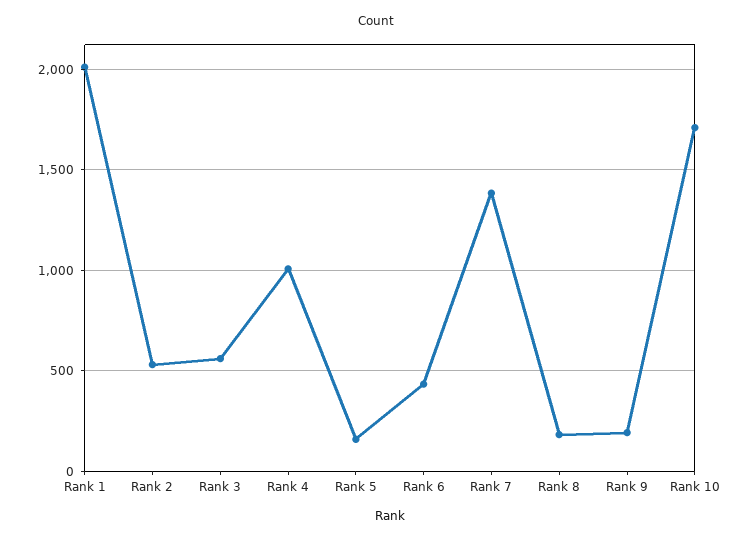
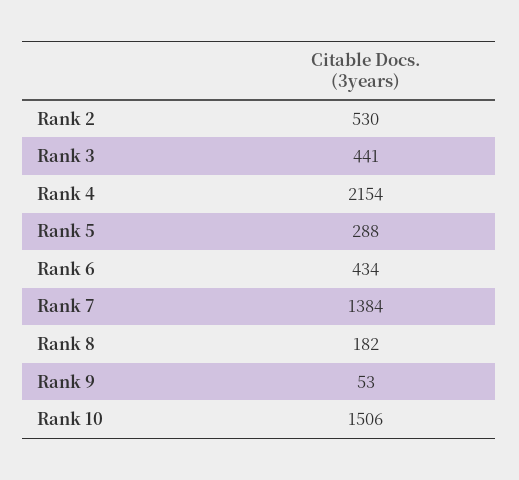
  {
-   "Rank 1": 2000,
    "Rank 2": 530,
-   "Rank 3": 550,
+   "Rank 3": 441,
-   "Rank 4": 1000,
+   "Rank 4": 2154,
-   "Rank 5": 150,
+   "Rank 5": 288,
    "Rank 6": 434,
    "Rank 7": 1384,
    "Rank 8": 182,
-   "Rank 9": 200,
+   "Rank 9": 53,
-   "Rank 10": 1700
+   "Rank 10": 1506
  }

